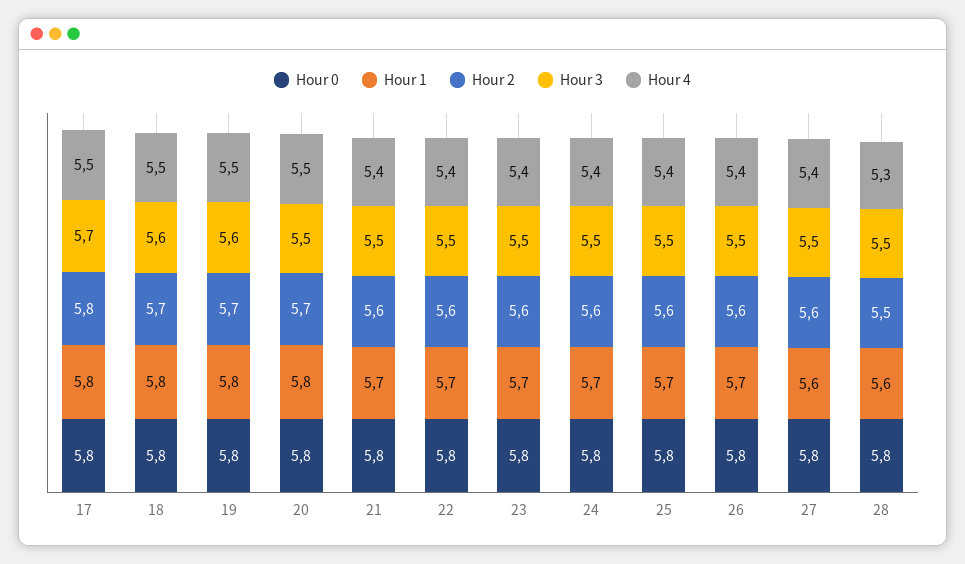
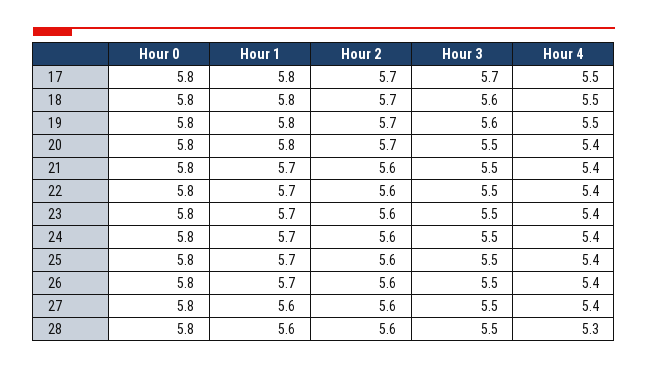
  {
    "Hour 0": {
      "17": 5.8,
      "18": 5.8,
      "19": 5.8,
      "20": 5.8,
      "21": 5.8,
      "22": 5.8,
      "23": 5.8,
      "24": 5.8,
      "25": 5.8,
      "26": 5.8,
      "27": 5.8,
      "28": 5.8
    },
    "Hour 1": {
      "17": 5.8,
      "18": 5.8,
      "19": 5.8,
      "20": 5.8,
      "21": 5.7,
      "22": 5.7,
      "23": 5.7,
      "24": 5.7,
      "25": 5.7,
      "26": 5.7,
      "27": 5.6,
      "28": 5.6
    },
    "Hour 2": {
-     "17": 5.8,
+     "17": 5.7,
      "18": 5.7,
      "19": 5.7,
      "20": 5.7,
      "21": 5.6,
      "22": 5.6,
      "23": 5.6,
      "24": 5.6,
      "25": 5.6,
      "26": 5.6,
      "27": 5.6,
-     "28": 5.5
+     "28": 5.6
    },
    "Hour 3": {
      "17": 5.7,
      "18": 5.6,
      "19": 5.6,
      "20": 5.5,
      "21": 5.5,
      "22": 5.5,
      "23": 5.5,
      "24": 5.5,
      "25": 5.5,
      "26": 5.5,
      "27": 5.5,
      "28": 5.5
    },
    "Hour 4": {
      "17": 5.5,
      "18": 5.5,
      "19": 5.5,
-     "20": 5.5,
+     "20": 5.4,
      "21": 5.4,
      "22": 5.4,
      "23": 5.4,
      "24": 5.4,
      "25": 5.4,
      "26": 5.4,
      "27": 5.4,
      "28": 5.3
    }
  }

